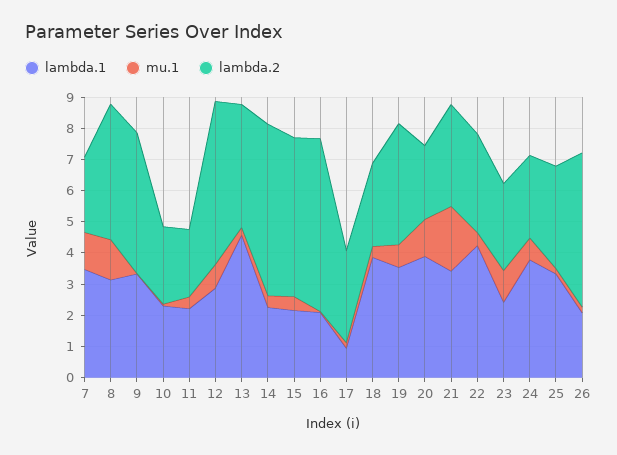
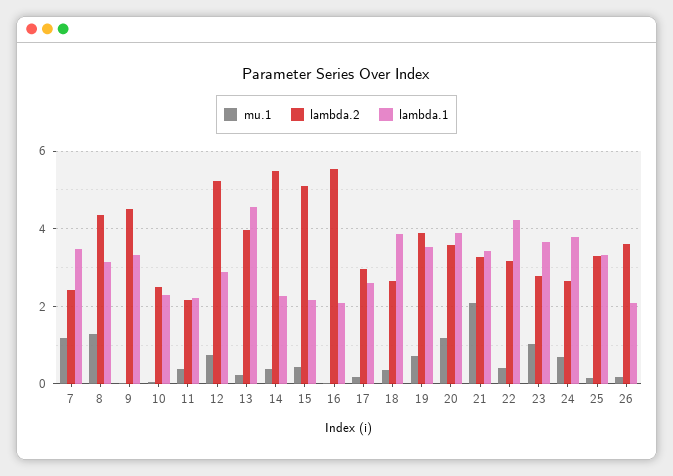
  {
    "lambda.1": {
      "7": 3.4,
      "8": 3.2,
      "9": 3.4,
      "10": 2.4,
      "11": 2.2,
      "12": 2.8,
      "13": 4.6,
      "14": 2.2,
      "15": 2.2,
      "16": 2,
-     "17": 1,
+     "17": 2.6,
      "18": 3.8,
      "19": 3.6,
      "20": 3.8,
      "21": 3.4,
      "22": 4.2,
-     "23": 2.5,
+     "23": 3.6,
      "24": 3.8,
      "25": 3.4,
      "26": 2
    },
    "mu.1": {
      "7": 1.2,
      "8": 1.2,
      "9": 0,
      "10": 0,
      "11": 0.4,
      "12": 0.8,
      "13": 0.2,
      "14": 0.4,
      "15": 0.4,
      "16": 0,
      "17": 0.2,
      "18": 0.4,
      "19": 0.8,
      "20": 1.2,
      "21": 2,
      "22": 0.4,
      "23": 1,
      "24": 0.8,
      "25": 0.2,
      "26": 0.2
    },
    "lambda.2": {
      "7": 2.4,
      "8": 4.4,
      "9": 4.6,
      "10": 2.4,
      "11": 2.2,
      "12": 5.2,
      "13": 4,
      "14": 5.4,
      "15": 5.2,
      "16": 5.6,
      "17": 3,
      "18": 2.6,
      "19": 3.8,
-     "20": 2.5,
+     "20": 3.6,
      "21": 3.2,
      "22": 3.2,
      "23": 2.8,
      "24": 2.6,
      "25": 3.2,
-     "26": 5
+     "26": 3.6
    }
  }

